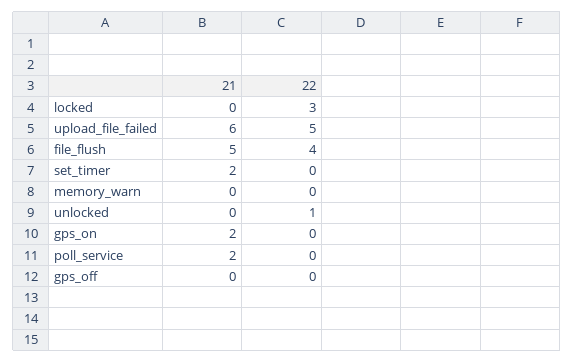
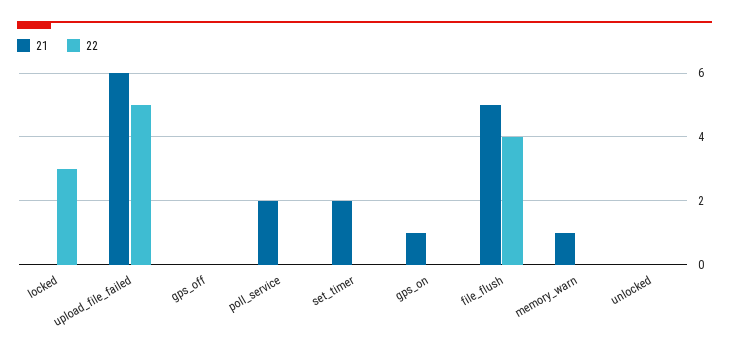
  {
    "21": {
      "locked": 0,
      "upload_file_failed": 6,
      "file_flush": 5,
      "set_timer": 2,
-     "memory_warn": 0,
+     "memory_warn": 1,
      "unlocked": 0,
-     "gps_on": 2,
+     "gps_on": 1,
      "poll_service": 2,
      "gps_off": 0
    },
    "22": {
      "locked": 3,
      "upload_file_failed": 5,
      "file_flush": 4,
      "set_timer": 0,
      "memory_warn": 0,
-     "unlocked": 1,
+     "unlocked": 0,
      "gps_on": 0,
      "poll_service": 0,
      "gps_off": 0
    }
  }

